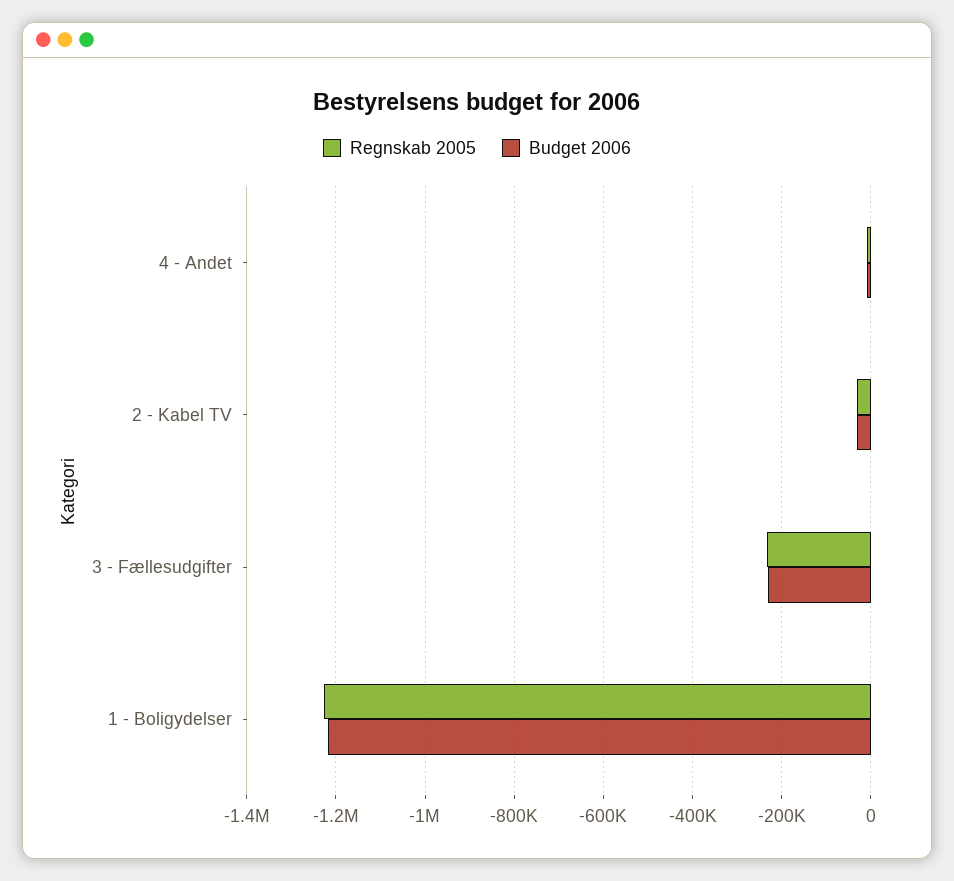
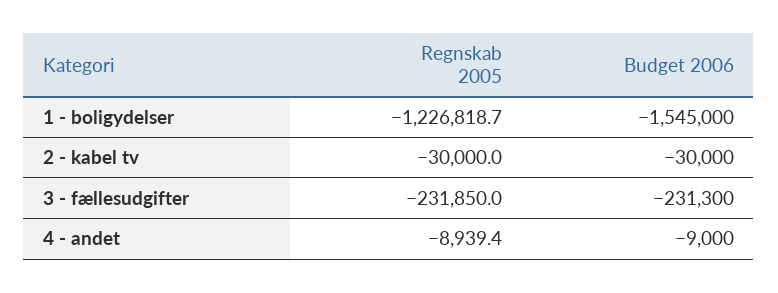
  {
    "Regnskab 2005": {
      "4 - Andet": -8939.4,
      "2 - Kabel TV": -30000,
      "3 - Fællesudgifter": -231850,
      "1 - Boligydelser": -1226818.7
    },
    "Budget 2006": {
      "4 - Andet": -9000,
      "2 - Kabel TV": -30000,
      "3 - Fællesudgifter": -231300,
-     "1 - Boligydelser": -1220000
+     "1 - Boligydelser": -1545000
    }
  }

